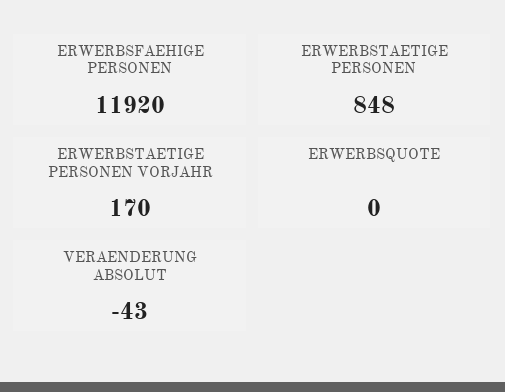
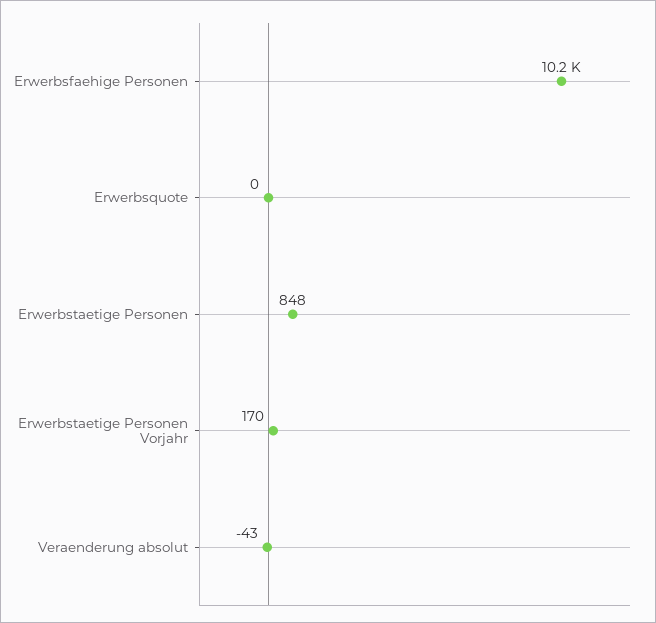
  {
-   "ERWERBSFAEHIGE PERSONEN": 11920,
+   "ERWERBSFAEHIGE PERSONEN": 10200,
    "ERWERBSTAETIGE PERSONEN": 848,
    "ERWERBSTAETIGE PERSONEN VORJAHR": 170,
    "ERWERBSQUOTE": 0,
    "VERAENDERUNG ABSOLUT": -43
  }

